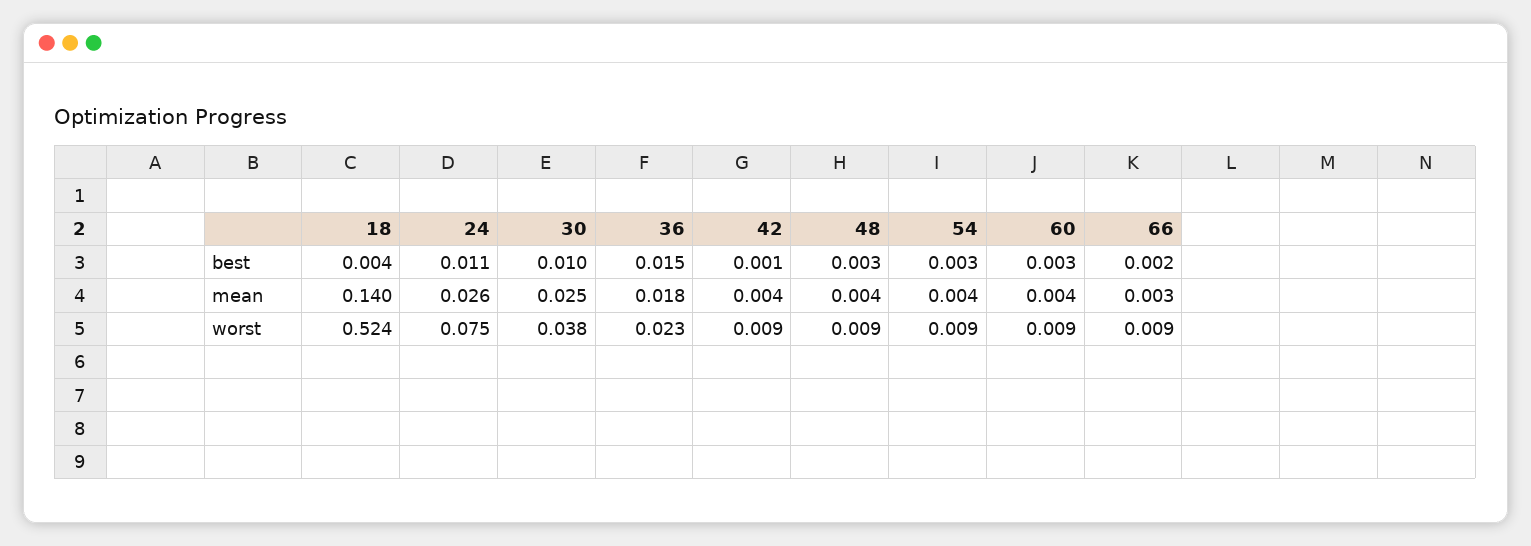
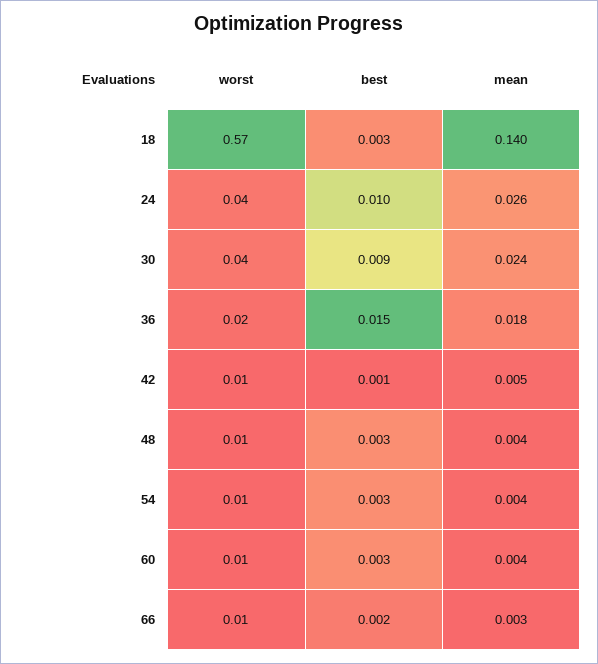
  {
    "18": {
-     "best": 0.004,
+     "best": 0.003,
      "mean": 0.14,
-     "worst": 0.524
+     "worst": 0.57
    },
    "24": {
-     "best": 0.011,
+     "best": 0.01,
      "mean": 0.026,
-     "worst": 0.075
+     "worst": 0.04
    },
    "30": {
-     "best": 0.01,
+     "best": 0.009,
-     "mean": 0.025,
+     "mean": 0.024,
      "worst": 0.038
    },
    "36": {
      "best": 0.015,
      "mean": 0.018,
      "worst": 0.023
    },
    "42": {
      "best": 0.001,
-     "mean": 0.004,
+     "mean": 0.005,
      "worst": 0.009
    },
    "48": {
      "best": 0.003,
      "mean": 0.004,
      "worst": 0.009
    },
    "54": {
      "best": 0.003,
      "mean": 0.004,
      "worst": 0.009
    },
    "60": {
      "best": 0.003,
      "mean": 0.004,
      "worst": 0.009
    },
    "66": {
      "best": 0.002,
      "mean": 0.003,
      "worst": 0.009
    }
  }

